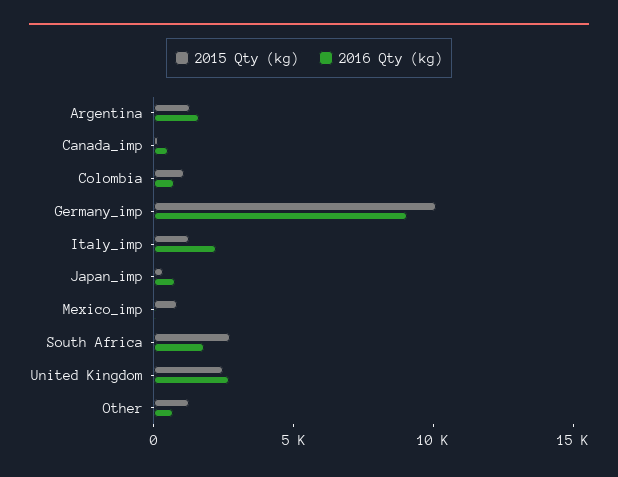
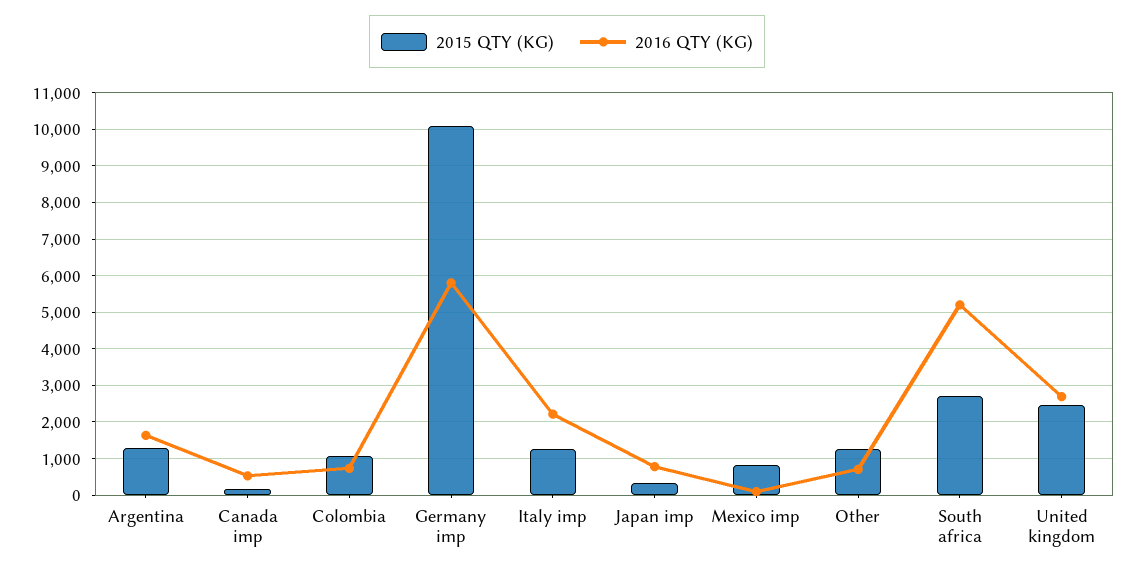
  {
    "2015 Qty (kg)": {
      "Argentina": 1200,
      "Canada_imp": 200,
      "Colombia": 1000,
      "Germany_imp": 10200,
      "Italy_imp": 1200,
      "Japan_imp": 400,
      "Mexico_imp": 800,
      "South Africa": 2800,
      "United Kingdom": 2400,
      "Other": 1200
    },
    "2016 Qty (kg)": {
      "Argentina": 1600,
      "Canada_imp": 600,
      "Colombia": 800,
-     "Germany_imp": 9000,
+     "Germany_imp": 5800,
      "Italy_imp": 2200,
      "Japan_imp": 800,
      "Mexico_imp": 0,
-     "South Africa": 2000,
+     "South Africa": 5200,
      "United Kingdom": 2600,
      "Other": 600
    }
  }

